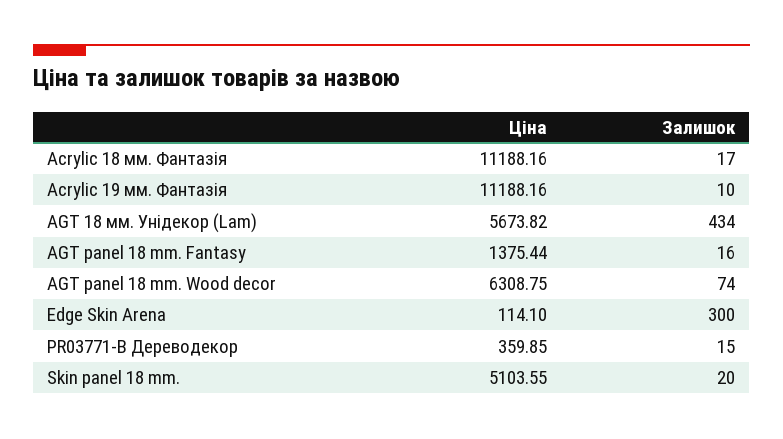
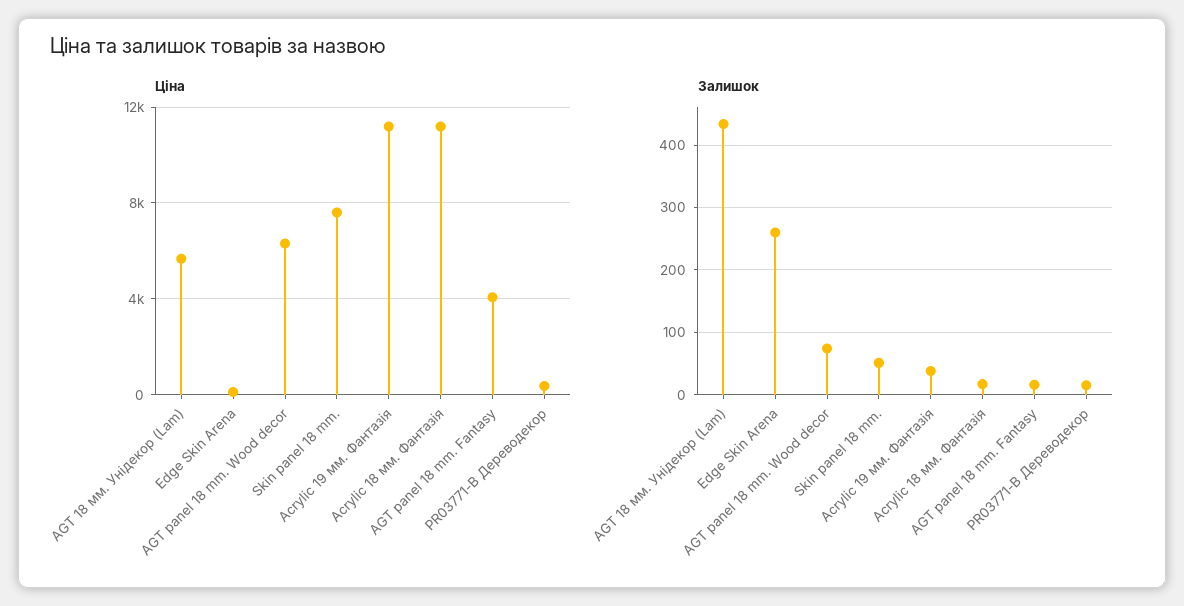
  {
    "Ціна": {
      "Acrylic 18 мм. Фантазія": 11188.16,
      "Acrylic 19 мм. Фантазія": 11188.16,
      "AGT 18 мм. Унідекор (Lam)": 5673.82,
-     "AGT panel 18 mm. Fantasy": 1375.44,
+     "AGT panel 18 mm. Fantasy": 4000,
      "AGT panel 18 mm. Wood decor": 6308.75,
      "Edge Skin Arena": 114.1,
      "PR03771-B Дереводекор": 359.85,
-     "Skin panel 18 mm.": 5103.55
+     "Skin panel 18 mm.": 7500
    },
    "Залишок": {
      "Acrylic 18 мм. Фантазія": 17,
-     "Acrylic 19 мм. Фантазія": 10,
+     "Acrylic 19 мм. Фантазія": 40,
      "AGT 18 мм. Унідекор (Lam)": 434,
      "AGT panel 18 mm. Fantasy": 16,
      "AGT panel 18 mm. Wood decor": 74,
-     "Edge Skin Arena": 300,
+     "Edge Skin Arena": 260,
      "PR03771-B Дереводекор": 15,
-     "Skin panel 18 mm.": 20
+     "Skin panel 18 mm.": 50
    }
  }

